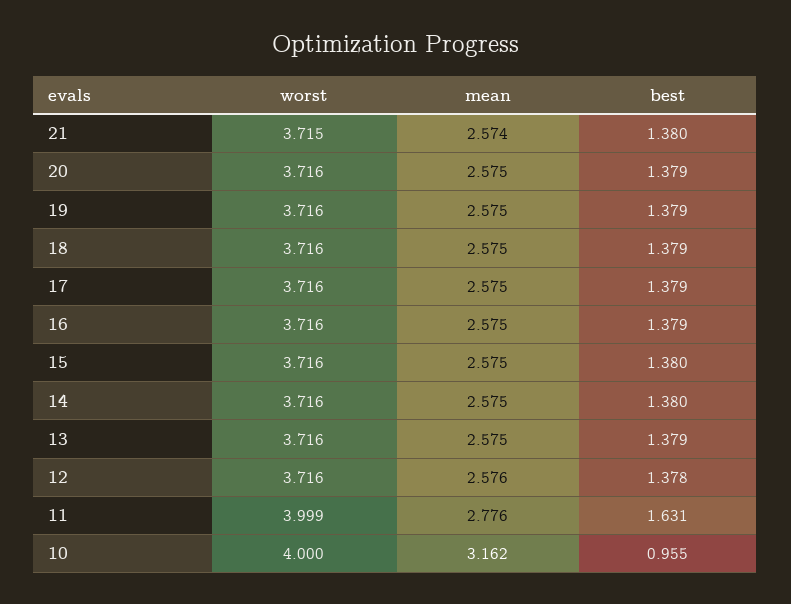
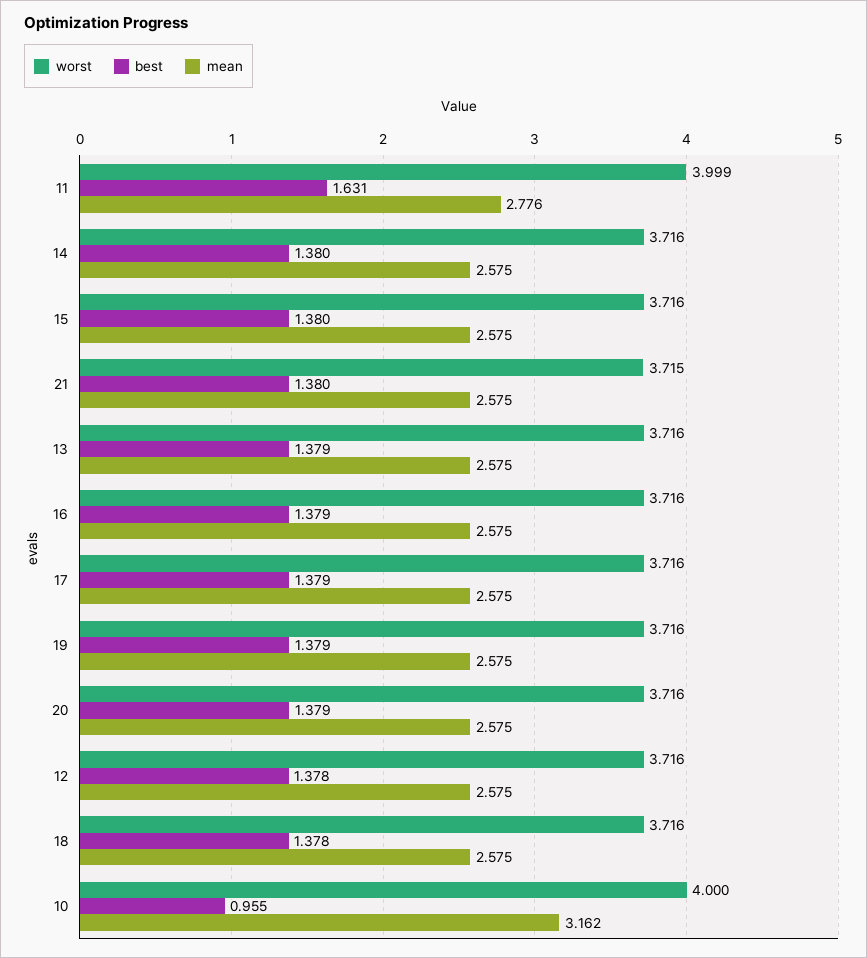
  {
    "worst": {
      "21": 3.715,
      "20": 3.716,
      "19": 3.716,
      "18": 3.716,
      "17": 3.716,
      "16": 3.716,
      "15": 3.716,
      "14": 3.716,
      "13": 3.716,
      "12": 3.716,
      "11": 3.999,
      "10": 4
    },
    "mean": {
-     "21": 2.574,
+     "21": 2.575,
      "20": 2.575,
      "19": 2.575,
      "18": 2.575,
      "17": 2.575,
      "16": 2.575,
      "15": 2.575,
      "14": 2.575,
      "13": 2.575,
-     "12": 2.576,
+     "12": 2.575,
      "11": 2.776,
      "10": 3.162
    },
    "best": {
      "21": 1.38,
      "20": 1.379,
      "19": 1.379,
-     "18": 1.379,
+     "18": 1.378,
      "17": 1.379,
      "16": 1.379,
      "15": 1.38,
      "14": 1.38,
      "13": 1.379,
      "12": 1.378,
      "11": 1.631,
      "10": 0.955
    }
  }

